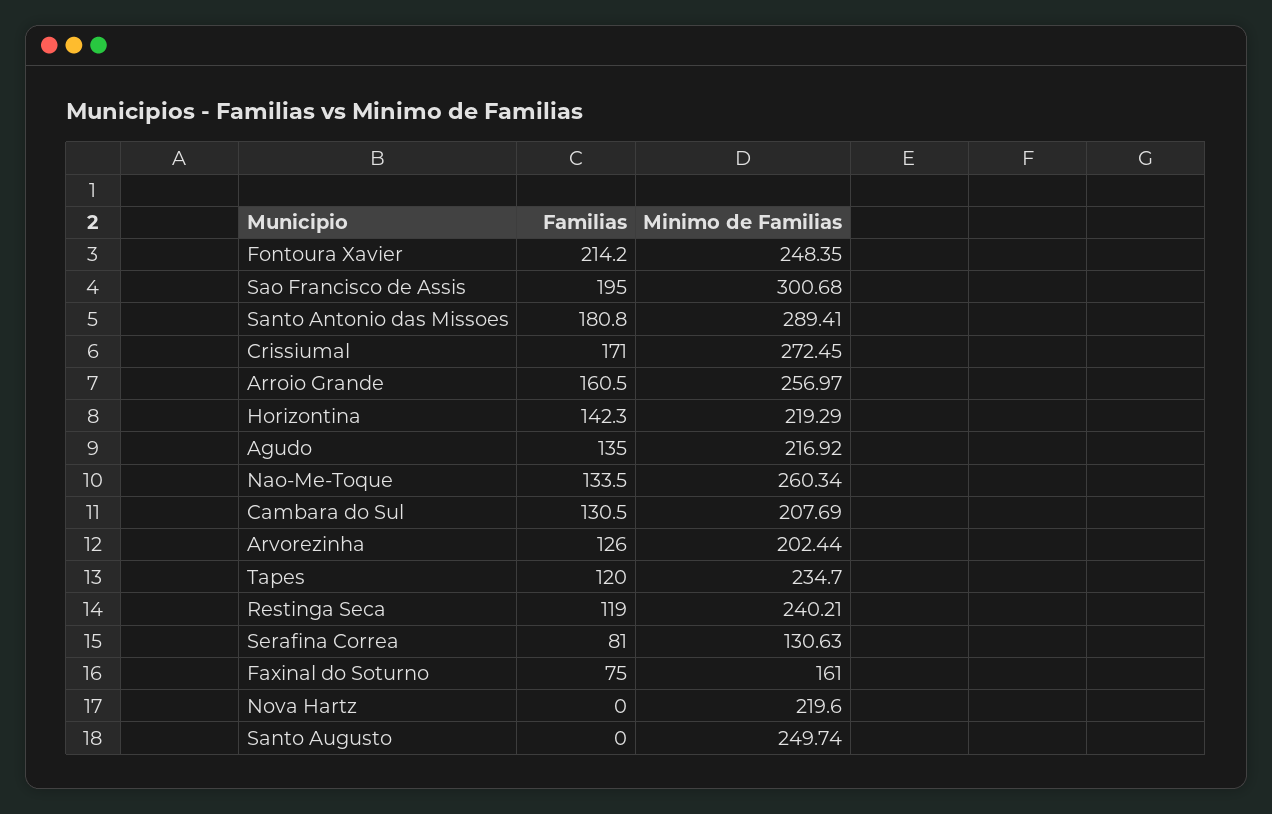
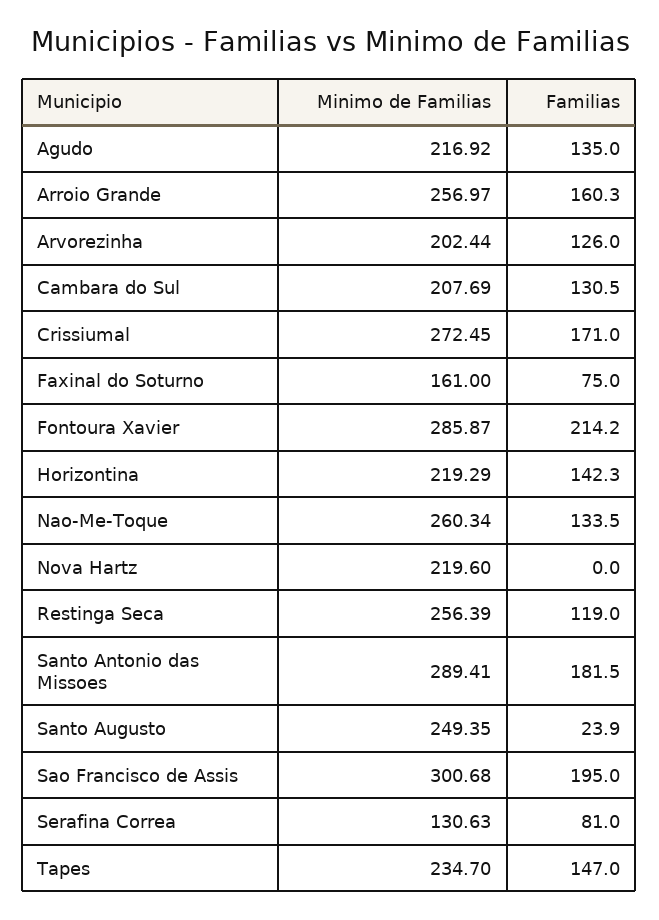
  {
    "Familias": {
      "Fontoura Xavier": 214.2,
      "Sao Francisco de Assis": 195,
-     "Santo Antonio das Missoes": 180.8,
+     "Santo Antonio das Missoes": 181.5,
      "Crissiumal": 171,
-     "Arroio Grande": 160.5,
+     "Arroio Grande": 160.3,
      "Horizontina": 142.3,
      "Agudo": 135,
      "Nao-Me-Toque": 133.5,
      "Cambara do Sul": 130.5,
      "Arvorezinha": 126,
-     "Tapes": 120,
+     "Tapes": 147,
      "Restinga Seca": 119,
      "Serafina Correa": 81,
      "Faxinal do Soturno": 75,
      "Nova Hartz": 0,
-     "Santo Augusto": 0
+     "Santo Augusto": 23.9
    },
    "Minimo de Familias": {
-     "Fontoura Xavier": 248.35,
+     "Fontoura Xavier": 285.87,
      "Sao Francisco de Assis": 300.68,
      "Santo Antonio das Missoes": 289.41,
      "Crissiumal": 272.45,
      "Arroio Grande": 256.97,
      "Horizontina": 219.29,
      "Agudo": 216.92,
      "Nao-Me-Toque": 260.34,
      "Cambara do Sul": 207.69,
      "Arvorezinha": 202.44,
      "Tapes": 234.7,
-     "Restinga Seca": 240.21,
+     "Restinga Seca": 256.39,
      "Serafina Correa": 130.63,
      "Faxinal do Soturno": 161,
      "Nova Hartz": 219.6,
-     "Santo Augusto": 249.74
+     "Santo Augusto": 249.35
    }
  }

